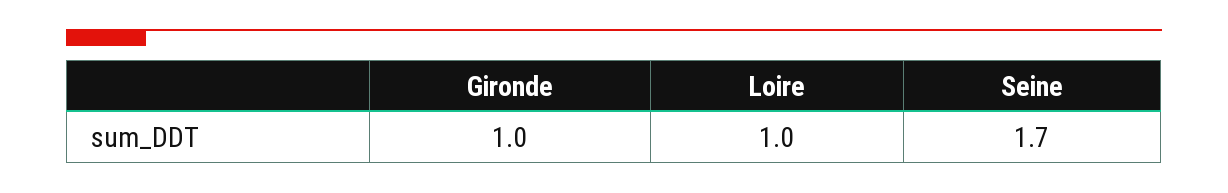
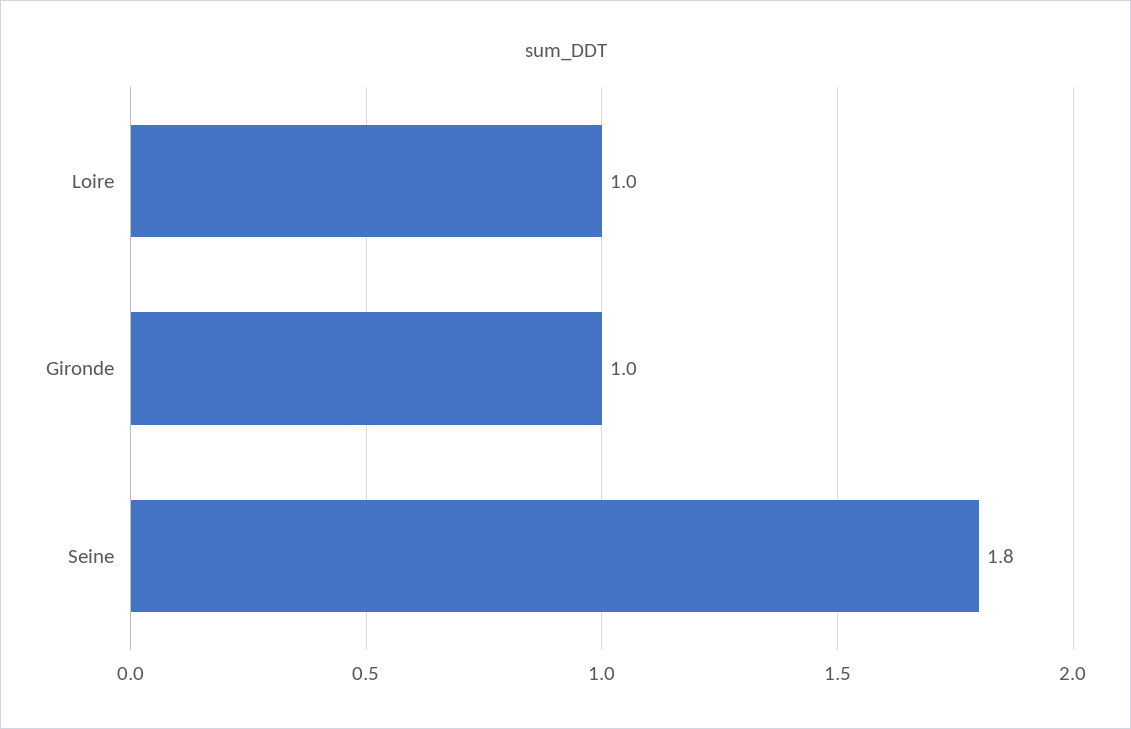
  {
    "Gironde": 1,
    "Loire": 1,
-   "Seine": 1.7
+   "Seine": 1.8
  }

